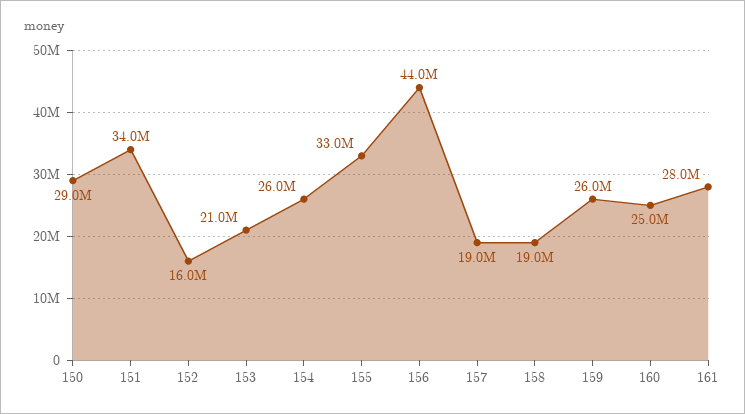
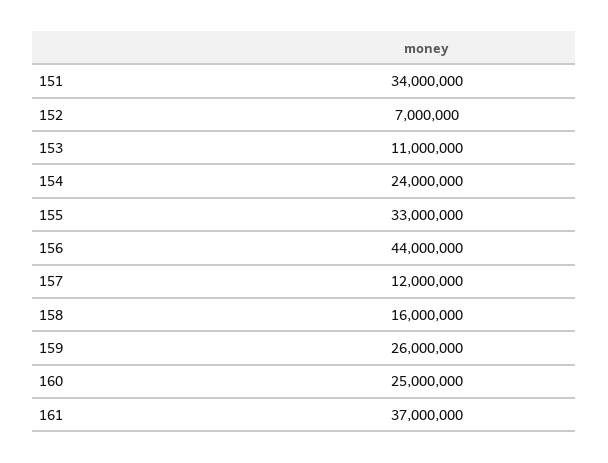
  {
-   "150": 29000000,
    "151": 34000000,
-   "152": 16000000,
+   "152": 7000000,
-   "153": 21000000,
+   "153": 11000000,
-   "154": 26000000,
+   "154": 24000000,
    "155": 33000000,
    "156": 44000000,
-   "157": 19000000,
+   "157": 12000000,
-   "158": 19000000,
+   "158": 16000000,
    "159": 26000000,
    "160": 25000000,
-   "161": 28000000
+   "161": 37000000
  }

